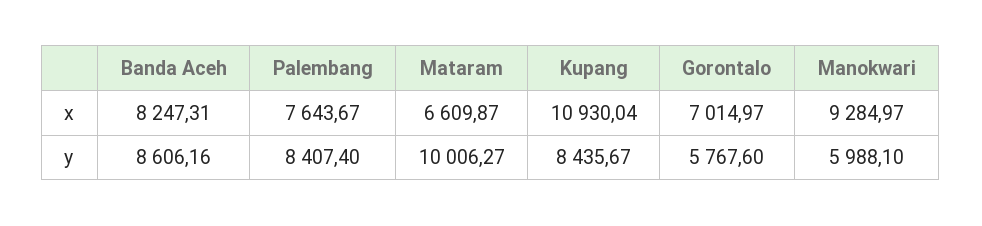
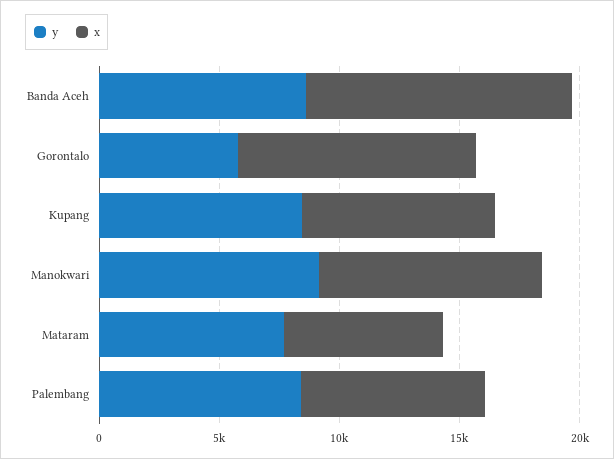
  {
    "x": {
-     "Banda Aceh": 8247.31,
+     "Banda Aceh": 11000,
      "Palembang": 7643.67,
      "Mataram": 6609.87,
-     "Kupang": 10930.04,
+     "Kupang": 8000,
-     "Gorontalo": 7014.97,
+     "Gorontalo": 10000,
      "Manokwari": 9284.97
    },
    "y": {
      "Banda Aceh": 8606.16,
      "Palembang": 8407.4,
-     "Mataram": 10006.27,
+     "Mataram": 8000,
      "Kupang": 8435.67,
      "Gorontalo": 5767.6,
-     "Manokwari": 5988.1
+     "Manokwari": 9000
    }
  }

